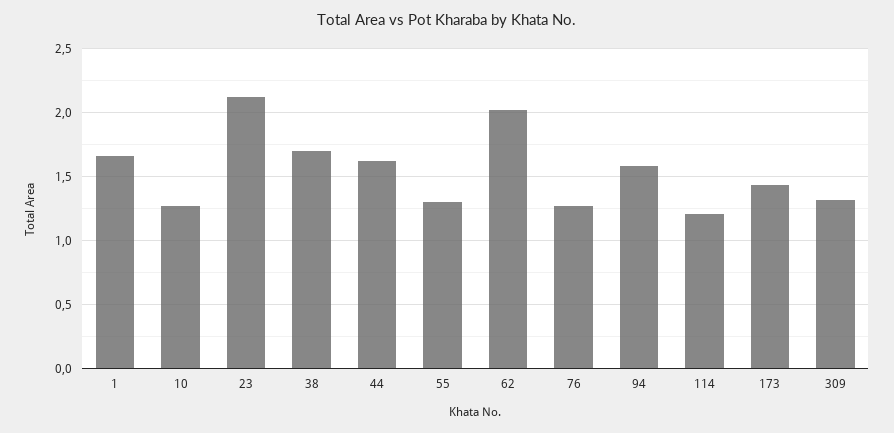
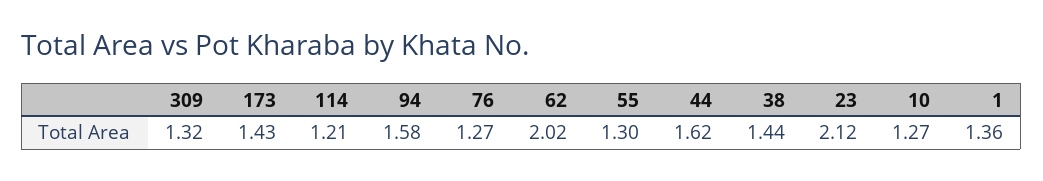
  {
-   "1": 1.65,
+   "1": 1.36,
    "10": 1.27,
    "23": 2.12,
-   "38": 1.7,
+   "38": 1.44,
    "44": 1.62,
    "55": 1.3,
    "62": 2.02,
    "76": 1.27,
    "94": 1.58,
    "114": 1.21,
    "173": 1.43,
    "309": 1.32
  }

